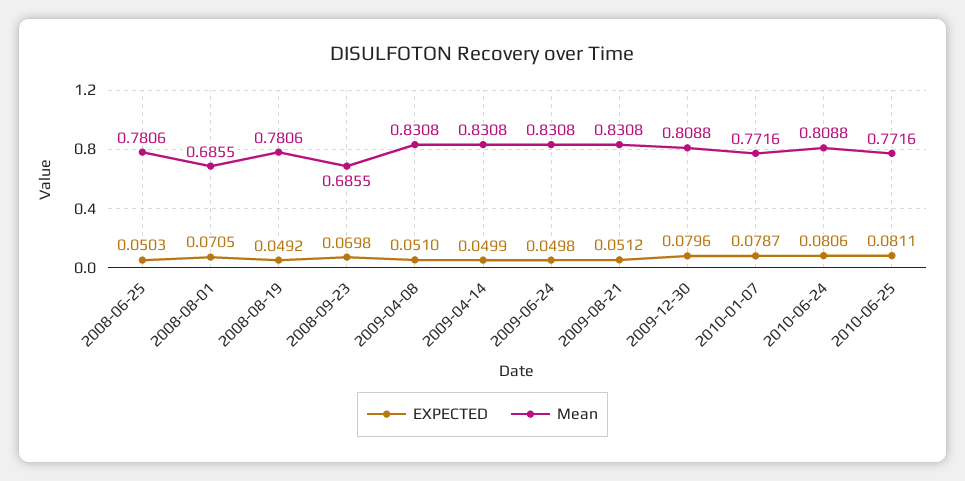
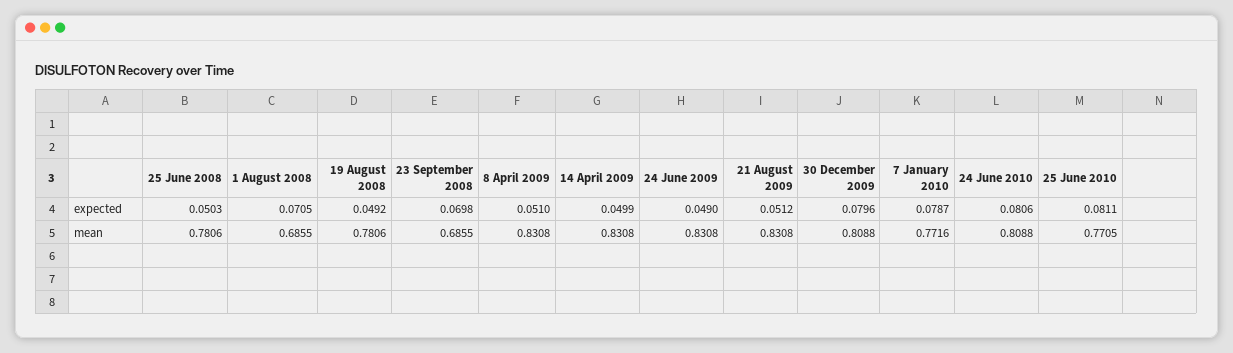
  {
    "EXPECTED": {
      "2008-06-25": 0.0503,
      "2008-08-01": 0.0705,
      "2008-08-19": 0.0492,
      "2008-09-23": 0.0698,
      "2009-04-08": 0.051,
      "2009-04-14": 0.0499,
-     "2009-06-24": 0.0498,
+     "2009-06-24": 0.049,
      "2009-08-21": 0.0512,
      "2009-12-30": 0.0796,
      "2010-01-07": 0.0787,
      "2010-06-24": 0.0806,
      "2010-06-25": 0.0811
    },
    "Mean": {
      "2008-06-25": 0.7806,
      "2008-08-01": 0.6855,
      "2008-08-19": 0.7806,
      "2008-09-23": 0.6855,
      "2009-04-08": 0.8308,
      "2009-04-14": 0.8308,
      "2009-06-24": 0.8308,
      "2009-08-21": 0.8308,
      "2009-12-30": 0.8088,
      "2010-01-07": 0.7716,
      "2010-06-24": 0.8088,
-     "2010-06-25": 0.7716
+     "2010-06-25": 0.7705
    }
  }

